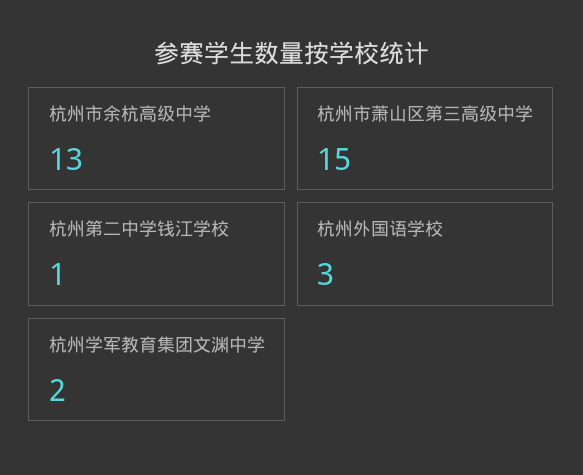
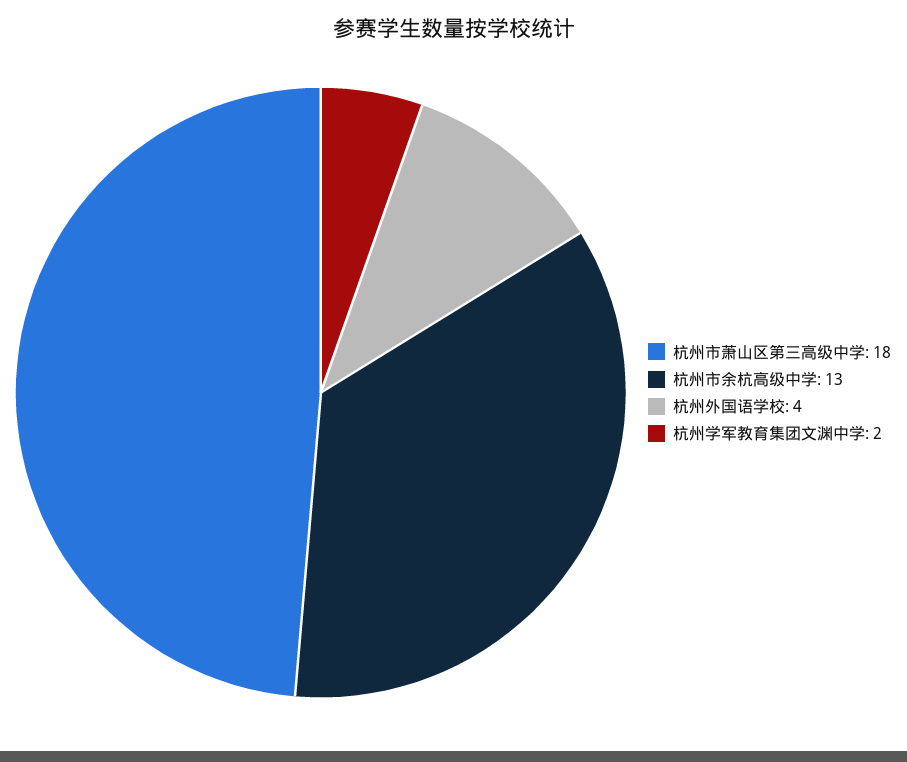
  {
    "杭州市余杭高级中学": 13,
-   "杭州市萧山区第三高级中学": 15,
+   "杭州市萧山区第三高级中学": 18,
-   "杭州第二中学钱江学校": 1,
-   "杭州外国语学校": 3,
+   "杭州外国语学校": 4,
    "杭州学军教育集团文渊中学": 2
  }

